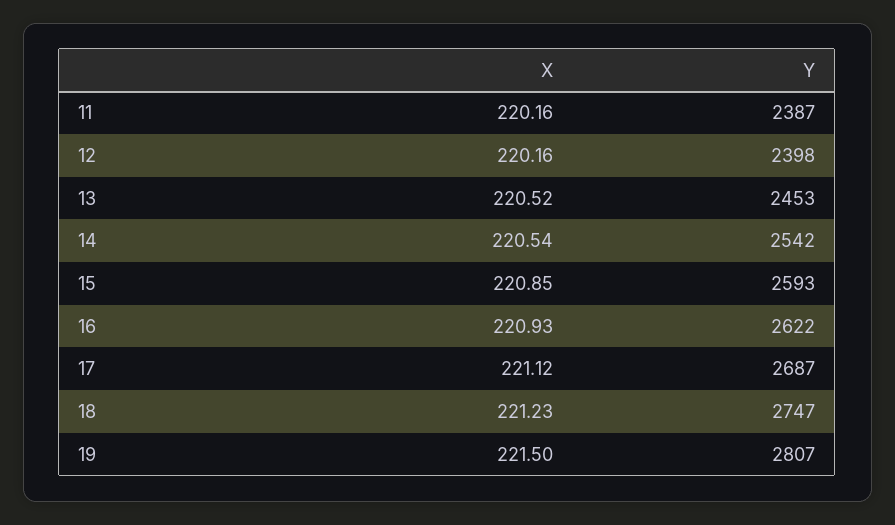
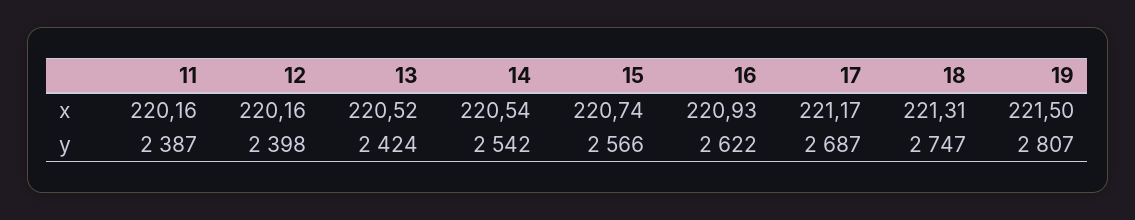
  {
    "X": {
      "11": 220.16,
      "12": 220.16,
      "13": 220.52,
      "14": 220.54,
-     "15": 220.85,
+     "15": 220.74,
      "16": 220.93,
-     "17": 221.12,
+     "17": 221.17,
-     "18": 221.23,
+     "18": 221.31,
      "19": 221.5
    },
    "Y": {
      "11": 2387,
      "12": 2398,
-     "13": 2453,
+     "13": 2424,
      "14": 2542,
-     "15": 2593,
+     "15": 2566,
      "16": 2622,
      "17": 2687,
      "18": 2747,
      "19": 2807
    }
  }

